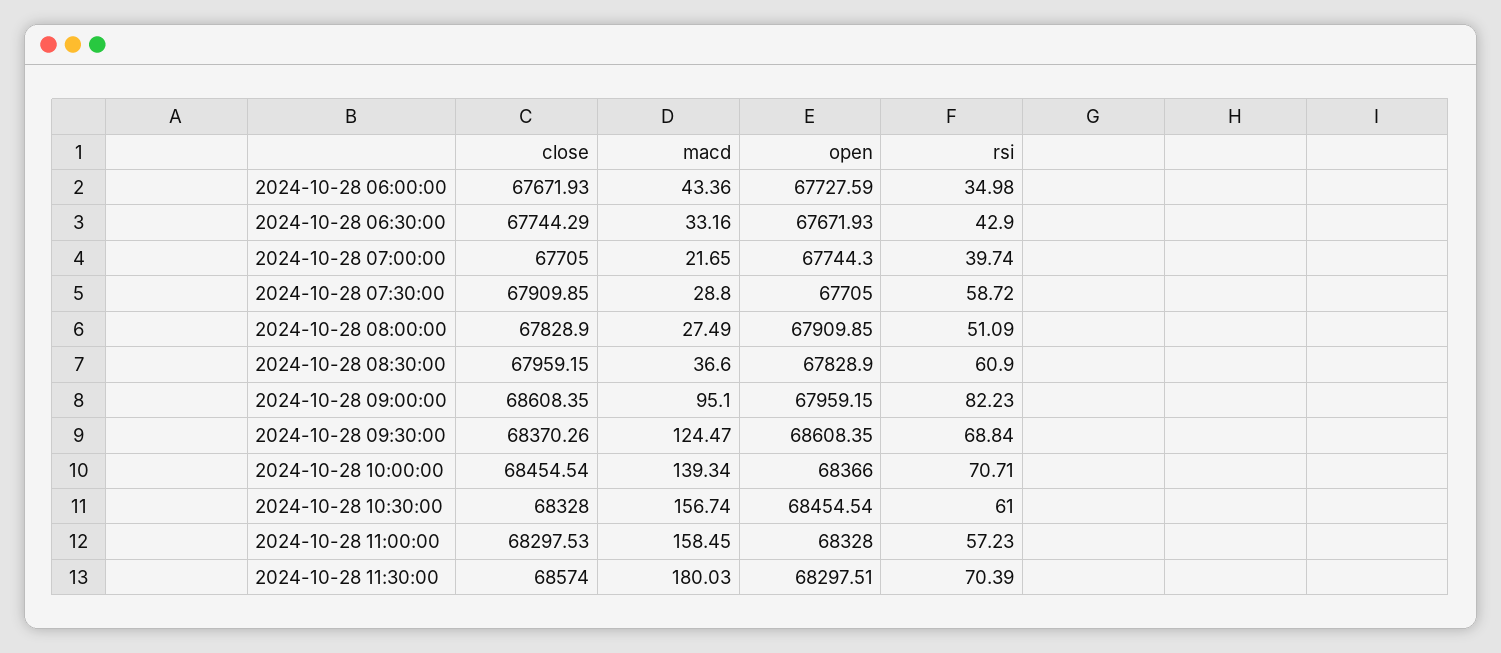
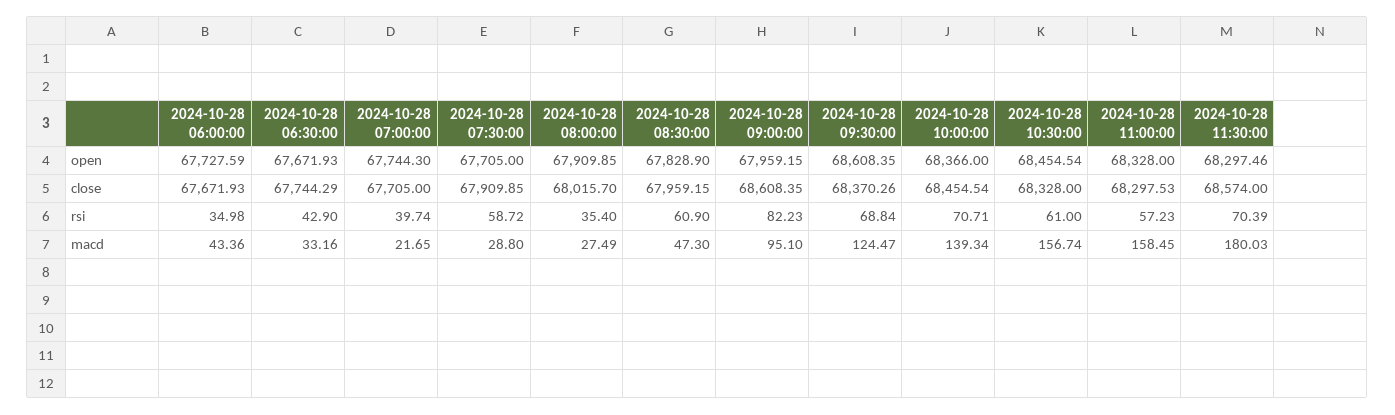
  {
    "close": {
      "2024-10-28 06:00:00": 67671.93,
      "2024-10-28 06:30:00": 67744.29,
      "2024-10-28 07:00:00": 67705,
      "2024-10-28 07:30:00": 67909.85,
-     "2024-10-28 08:00:00": 67828.9,
+     "2024-10-28 08:00:00": 68015.7,
      "2024-10-28 08:30:00": 67959.15,
      "2024-10-28 09:00:00": 68608.35,
      "2024-10-28 09:30:00": 68370.26,
      "2024-10-28 10:00:00": 68454.54,
      "2024-10-28 10:30:00": 68328,
      "2024-10-28 11:00:00": 68297.53,
      "2024-10-28 11:30:00": 68574
    },
    "macd": {
      "2024-10-28 06:00:00": 43.36,
      "2024-10-28 06:30:00": 33.16,
      "2024-10-28 07:00:00": 21.65,
      "2024-10-28 07:30:00": 28.8,
      "2024-10-28 08:00:00": 27.49,
-     "2024-10-28 08:30:00": 36.6,
+     "2024-10-28 08:30:00": 47.3,
      "2024-10-28 09:00:00": 95.1,
      "2024-10-28 09:30:00": 124.47,
      "2024-10-28 10:00:00": 139.34,
      "2024-10-28 10:30:00": 156.74,
      "2024-10-28 11:00:00": 158.45,
      "2024-10-28 11:30:00": 180.03
    },
    "open": {
      "2024-10-28 06:00:00": 67727.59,
      "2024-10-28 06:30:00": 67671.93,
      "2024-10-28 07:00:00": 67744.3,
      "2024-10-28 07:30:00": 67705,
      "2024-10-28 08:00:00": 67909.85,
      "2024-10-28 08:30:00": 67828.9,
      "2024-10-28 09:00:00": 67959.15,
      "2024-10-28 09:30:00": 68608.35,
      "2024-10-28 10:00:00": 68366,
      "2024-10-28 10:30:00": 68454.54,
      "2024-10-28 11:00:00": 68328,
-     "2024-10-28 11:30:00": 68297.51
+     "2024-10-28 11:30:00": 68297.46
    },
    "rsi": {
      "2024-10-28 06:00:00": 34.98,
      "2024-10-28 06:30:00": 42.9,
      "2024-10-28 07:00:00": 39.74,
      "2024-10-28 07:30:00": 58.72,
-     "2024-10-28 08:00:00": 51.09,
+     "2024-10-28 08:00:00": 35.4,
      "2024-10-28 08:30:00": 60.9,
      "2024-10-28 09:00:00": 82.23,
      "2024-10-28 09:30:00": 68.84,
      "2024-10-28 10:00:00": 70.71,
      "2024-10-28 10:30:00": 61,
      "2024-10-28 11:00:00": 57.23,
      "2024-10-28 11:30:00": 70.39
    }
  }

